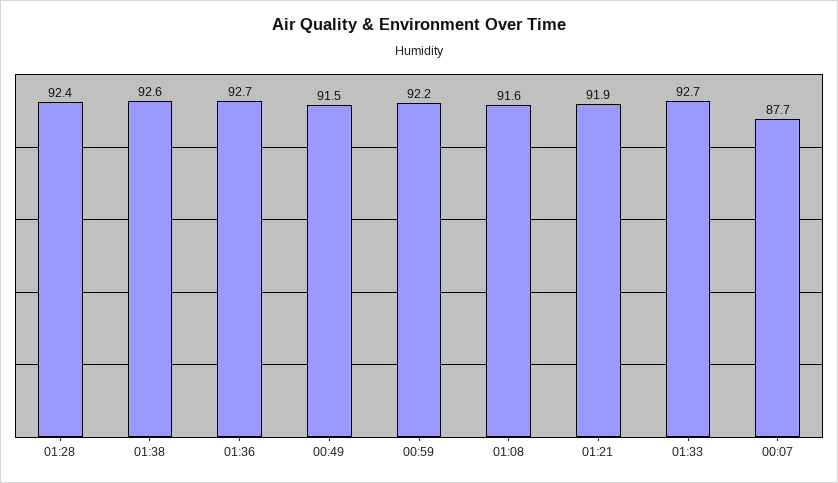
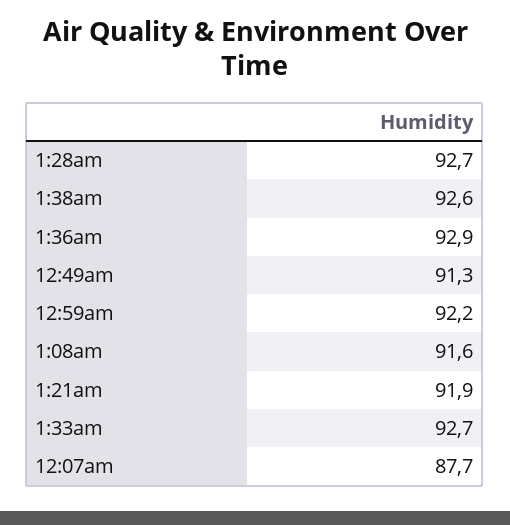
  {
-   "01:28": 92.4,
+   "01:28": 92.7,
    "01:38": 92.6,
-   "01:36": 92.7,
+   "01:36": 92.9,
-   "00:49": 91.5,
+   "00:49": 91.3,
    "00:59": 92.2,
    "01:08": 91.6,
    "01:21": 91.9,
    "01:33": 92.7,
    "00:07": 87.7
  }

